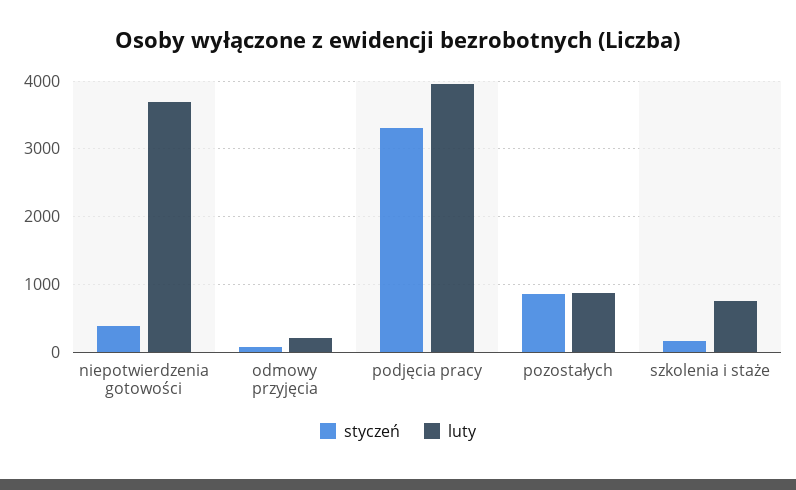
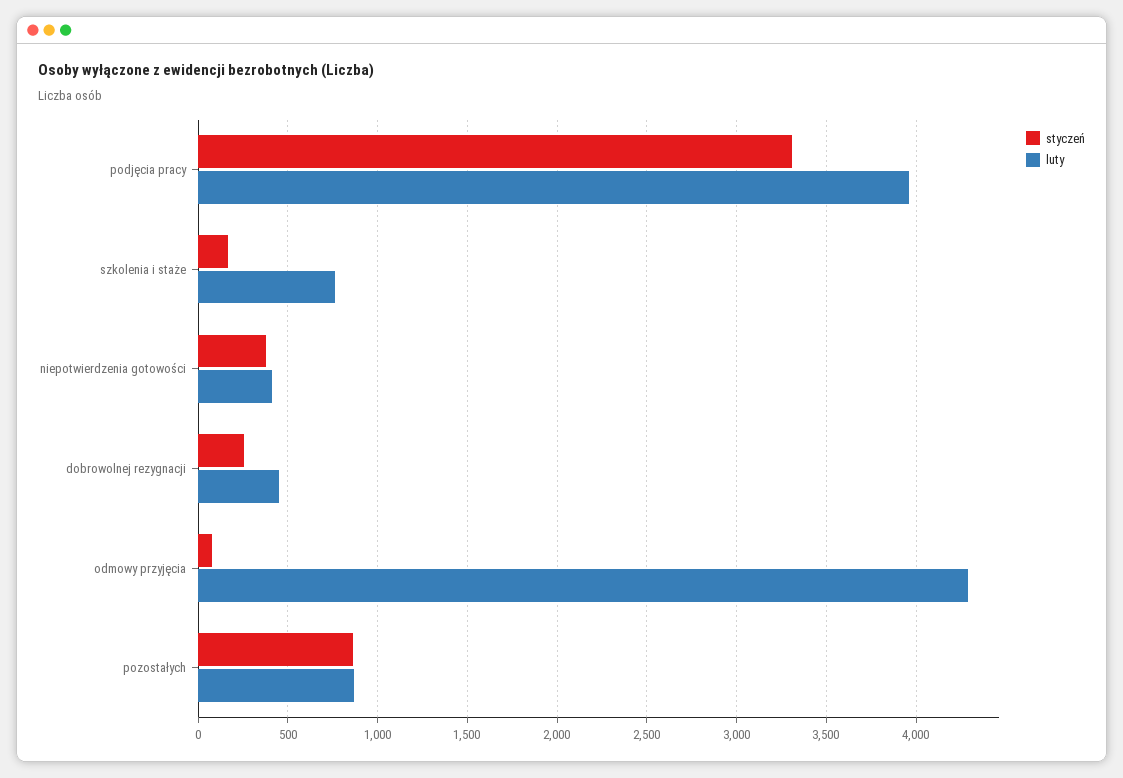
  {
    "styczeń": {
      "niepotwierdzenia gotowości": 400,
      "odmowy przyjęcia": 100,
      "podjęcia pracy": 3300,
      "pozostałych": 850,
-     "szkolenia i staże": 150
+     "szkolenia i staże": 150,
+     "dobrowolnej rezygnacji": 250
    },
    "luty": {
-     "niepotwierdzenia gotowości": 3700,
+     "niepotwierdzenia gotowości": 400,
-     "odmowy przyjęcia": 200,
+     "odmowy przyjęcia": 4300,
      "podjęcia pracy": 3950,
      "pozostałych": 850,
-     "szkolenia i staże": 750
+     "szkolenia i staże": 750,
+     "dobrowolnej rezygnacji": 450
    }
  }

